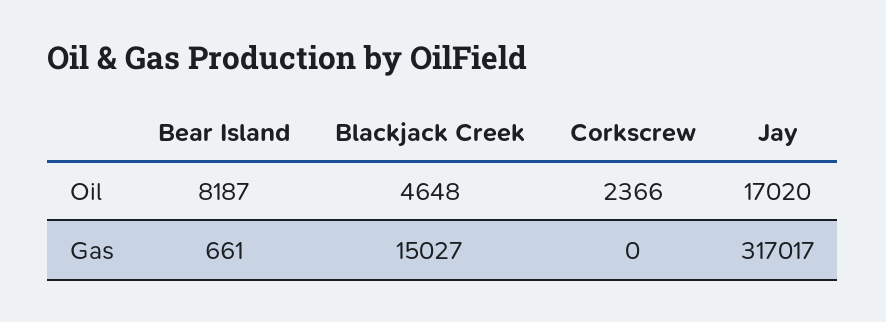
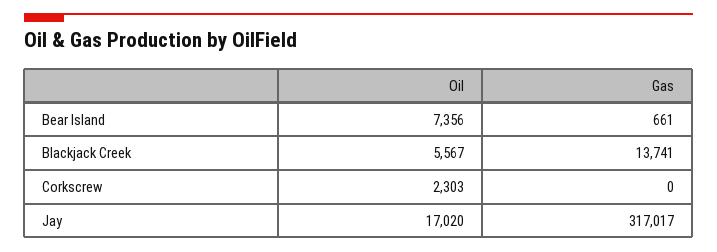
  {
    "Bear Island": {
-     "Oil": 8187,
+     "Oil": 7356,
      "Gas": 661
    },
    "Blackjack Creek": {
-     "Oil": 4648,
+     "Oil": 5567,
-     "Gas": 15027
+     "Gas": 13741
    },
    "Corkscrew": {
-     "Oil": 2366,
+     "Oil": 2303,
      "Gas": 0
    },
    "Jay": {
      "Oil": 17020,
      "Gas": 317017
    }
  }

